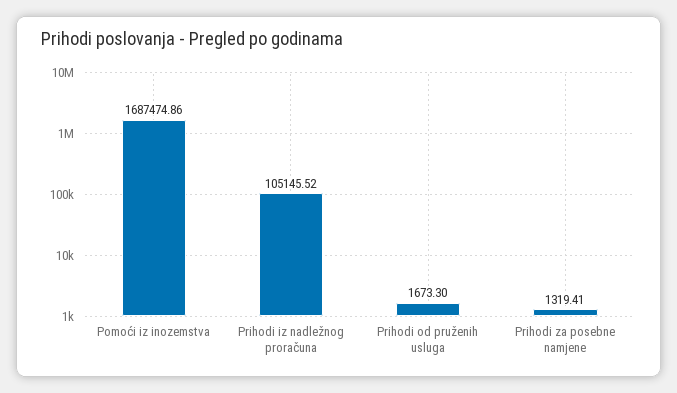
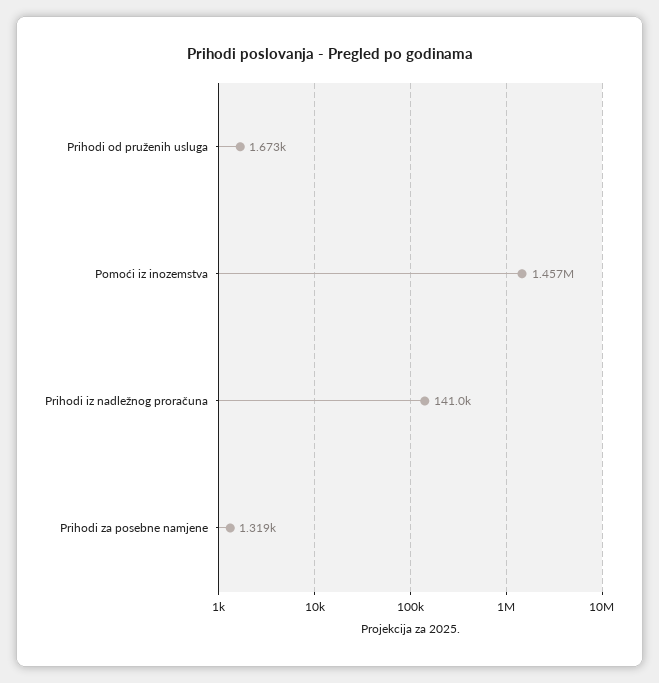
  {
-   "Pomoći iz inozemstva": 1687474.86,
+   "Pomoći iz inozemstva": 1457000,
-   "Prihodi iz nadležnog proračuna": 105145.52,
+   "Prihodi iz nadležnog proračuna": 141000,
    "Prihodi od pruženih usluga": 1673.3,
    "Prihodi za posebne namjene": 1319.41
  }

